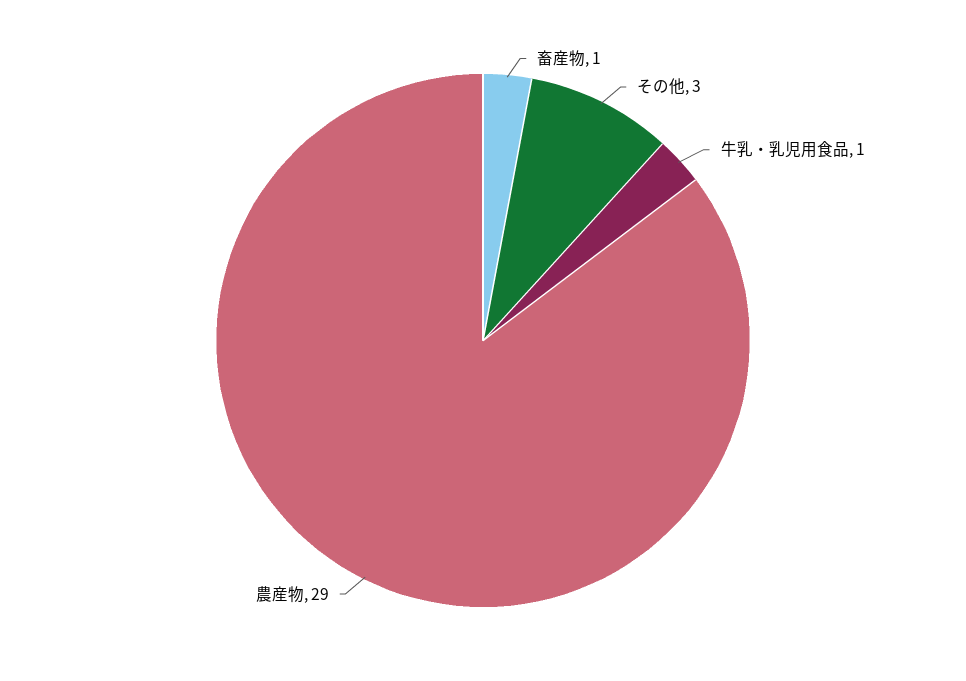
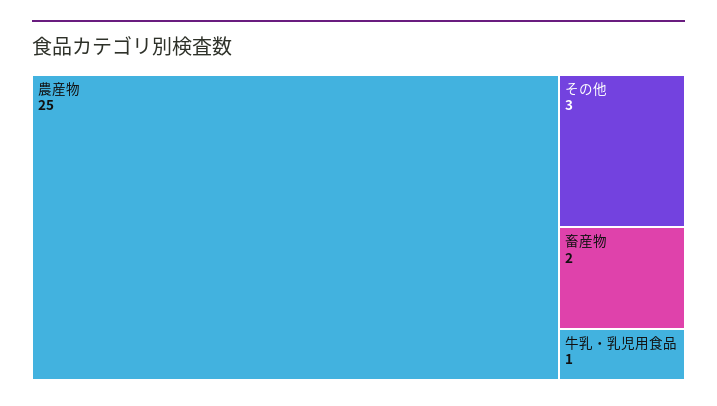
  {
-   "畜産物": 1,
+   "畜産物": 2,
    "その他": 3,
    "牛乳・乳児用食品": 1,
-   "農産物": 29
+   "農産物": 25
  }

